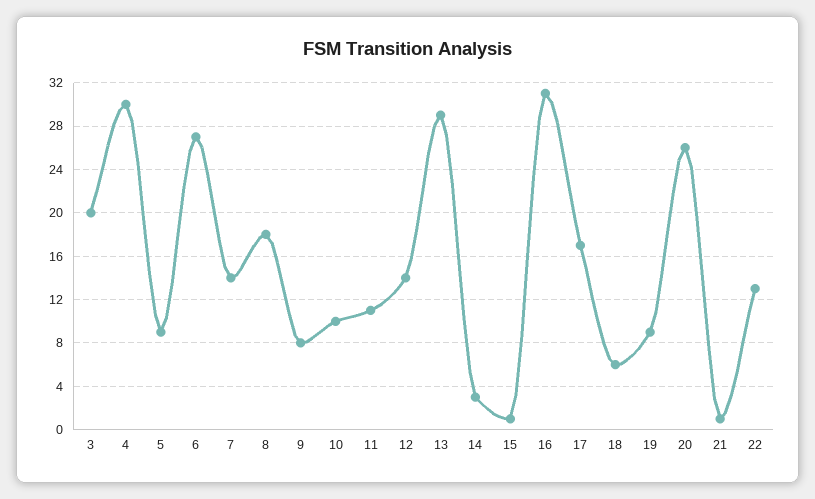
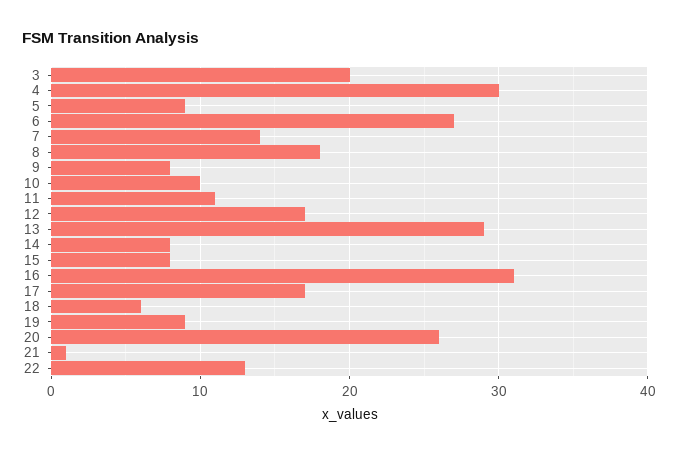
  {
    "3": 20,
    "4": 30,
    "5": 9,
    "6": 27,
    "7": 14,
    "8": 18,
    "9": 8,
    "10": 10,
    "11": 11,
-   "12": 14,
+   "12": 17,
    "13": 29,
-   "14": 3,
+   "14": 8,
-   "15": 1,
+   "15": 8,
    "16": 31,
    "17": 17,
    "18": 6,
    "19": 9,
    "20": 26,
    "21": 1,
    "22": 13
  }

